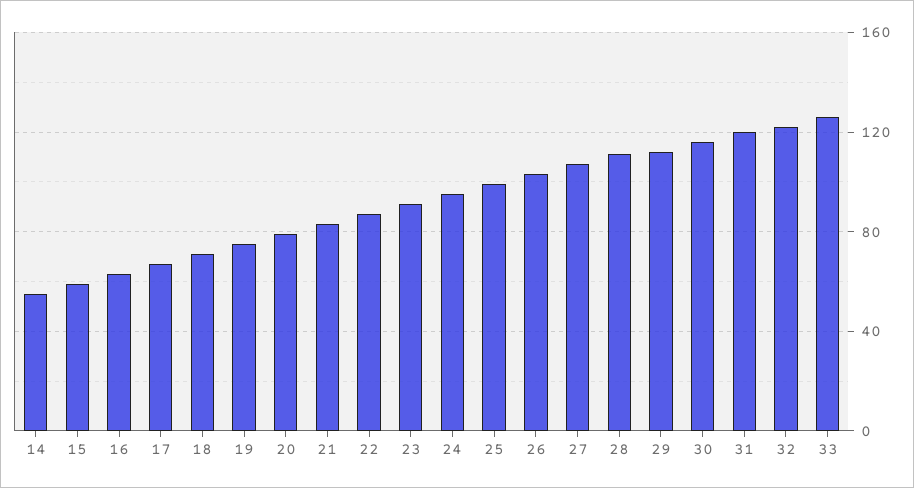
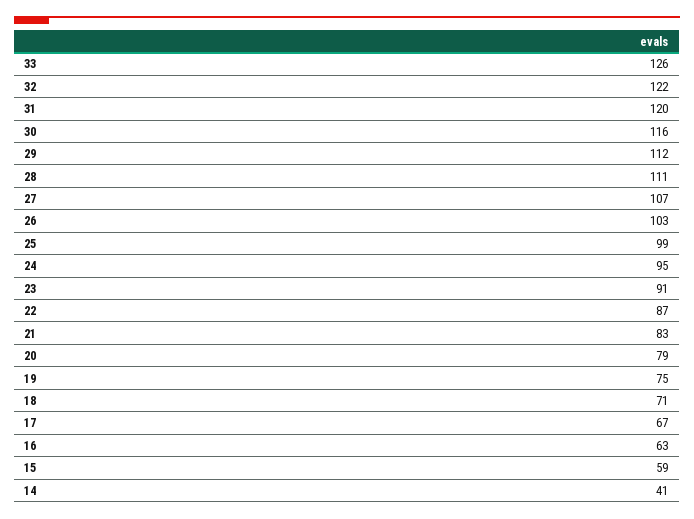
  {
-   "14": 55,
+   "14": 41,
    "15": 59,
    "16": 63,
    "17": 67,
    "18": 71,
    "19": 75,
    "20": 79,
    "21": 83,
    "22": 87,
    "23": 91,
    "24": 95,
    "25": 99,
    "26": 103,
    "27": 107,
    "28": 111,
    "29": 112,
    "30": 116,
    "31": 120,
    "32": 122,
    "33": 126
  }

